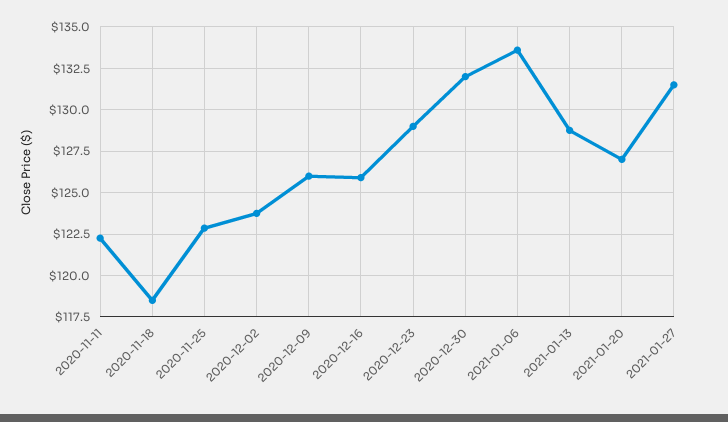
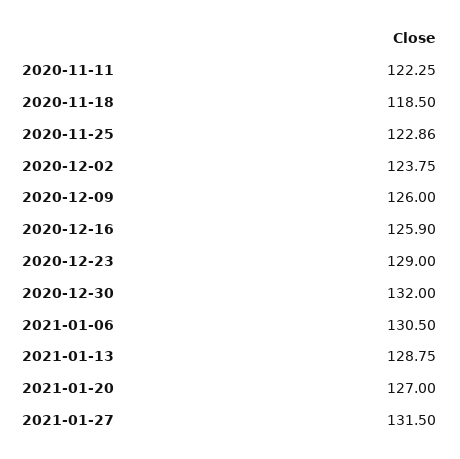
  {
    "2020-11-11": 122.25,
    "2020-11-18": 118.5,
    "2020-11-25": 122.86,
    "2020-12-02": 123.75,
    "2020-12-09": 126,
    "2020-12-16": 125.9,
    "2020-12-23": 129,
    "2020-12-30": 132,
-   "2021-01-06": 133.5,
+   "2021-01-06": 130.5,
    "2021-01-13": 128.75,
    "2021-01-20": 127,
    "2021-01-27": 131.5
  }

